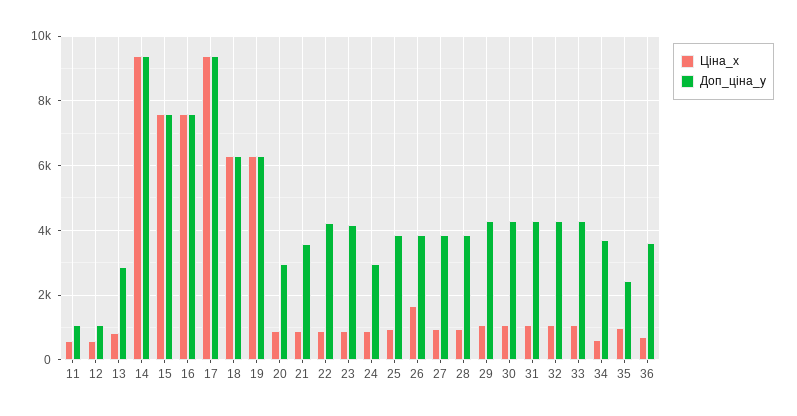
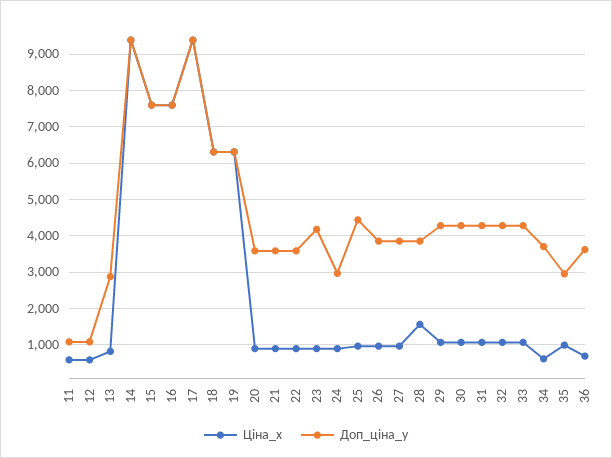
  {
    "Ціна_x": {
      "11": 600,
      "12": 600,
      "13": 800,
      "14": 9400,
      "15": 7600,
      "16": 7600,
      "17": 9400,
      "18": 6400,
      "19": 6400,
      "20": 800,
      "21": 800,
      "22": 800,
      "23": 800,
      "24": 800,
      "25": 1000,
-     "26": 1600,
+     "26": 1000,
      "27": 1000,
-     "28": 1000,
+     "28": 1600,
      "29": 1000,
      "30": 1000,
      "31": 1000,
      "32": 1000,
      "33": 1000,
      "34": 600,
      "35": 1000,
      "36": 600
    },
    "Доп_ціна_y": {
      "11": 1000,
      "12": 1000,
      "13": 2800,
      "14": 9400,
      "15": 7600,
      "16": 7600,
      "17": 9400,
      "18": 6400,
      "19": 6400,
-     "20": 3000,
+     "20": 3600,
      "21": 3600,
-     "22": 4200,
+     "22": 3600,
      "23": 4200,
      "24": 3000,
-     "25": 3800,
+     "25": 4400,
      "26": 3800,
      "27": 3800,
      "28": 3800,
      "29": 4200,
      "30": 4200,
      "31": 4200,
      "32": 4200,
      "33": 4200,
      "34": 3800,
-     "35": 2400,
+     "35": 3000,
      "36": 3600
    }
  }

